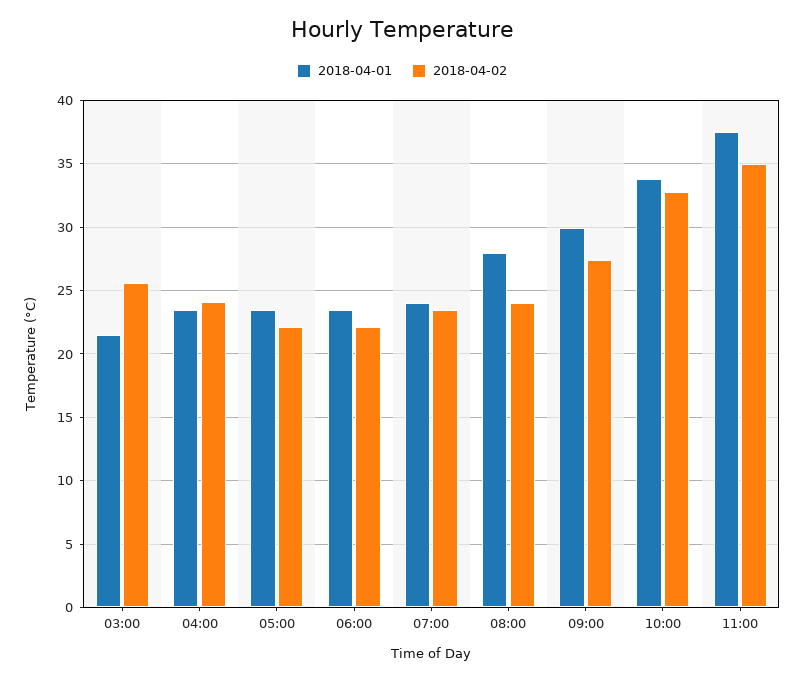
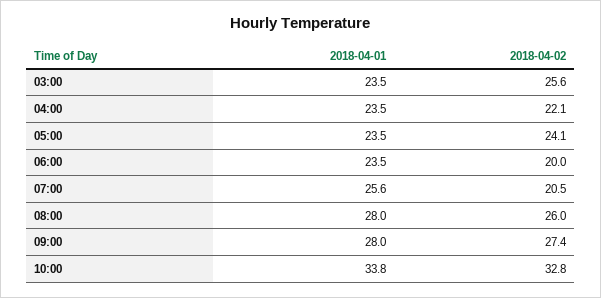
  {
    "2018-04-01": {
-     "03:00": 21.5,
+     "03:00": 23.5,
      "04:00": 23.5,
      "05:00": 23.5,
      "06:00": 23.5,
-     "07:00": 24,
+     "07:00": 25.6,
      "08:00": 28,
-     "09:00": 30,
+     "09:00": 28,
-     "10:00": 33.8,
+     "10:00": 33.8
-     "11:00": 37.5
    },
    "2018-04-02": {
      "03:00": 25.6,
-     "04:00": 24,
+     "04:00": 22.1,
-     "05:00": 22,
+     "05:00": 24.1,
-     "06:00": 22,
+     "06:00": 20,
-     "07:00": 23.5,
+     "07:00": 20.5,
-     "08:00": 24,
+     "08:00": 26,
      "09:00": 27.4,
-     "10:00": 32.8,
+     "10:00": 32.8
-     "11:00": 35
    }
  }

